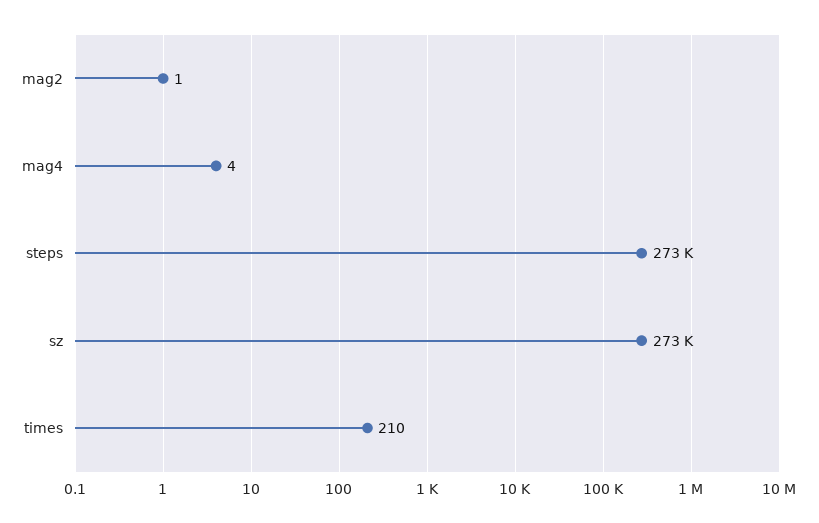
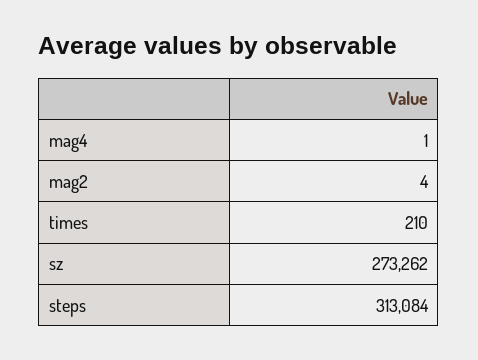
  {
-   "mag2": 1,
+   "mag2": 4,
-   "mag4": 4,
+   "mag4": 1,
-   "steps": 273000,
+   "steps": 313084,
    "sz": 273262,
    "times": 210
  }

